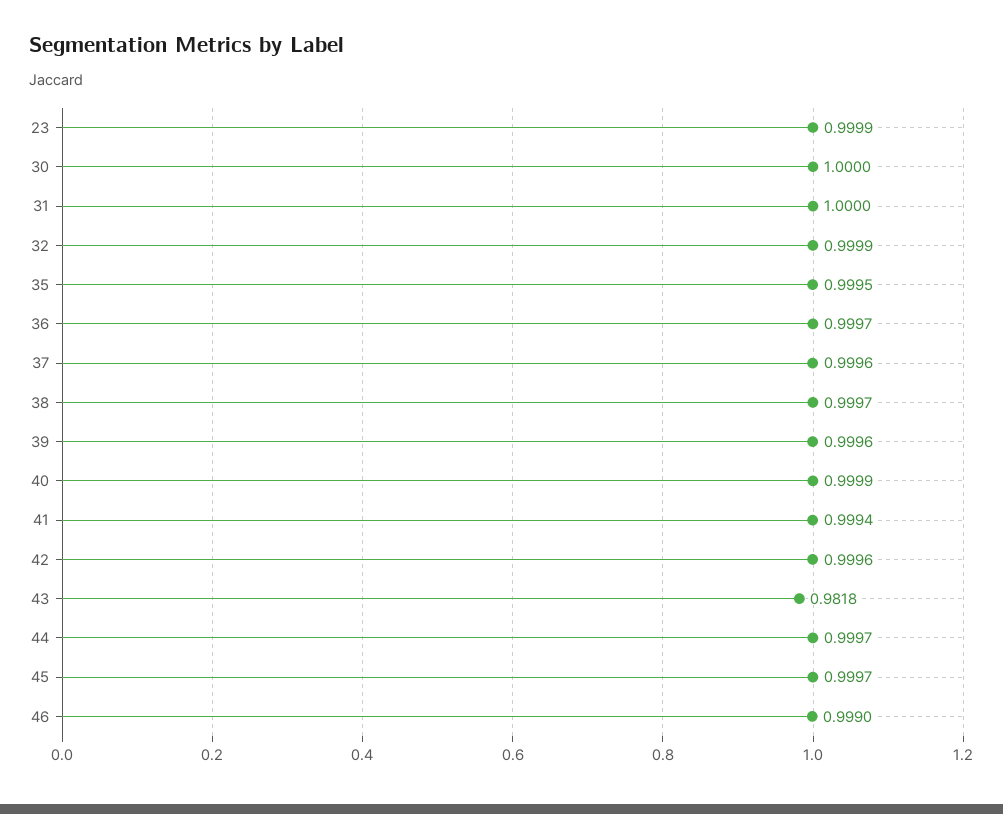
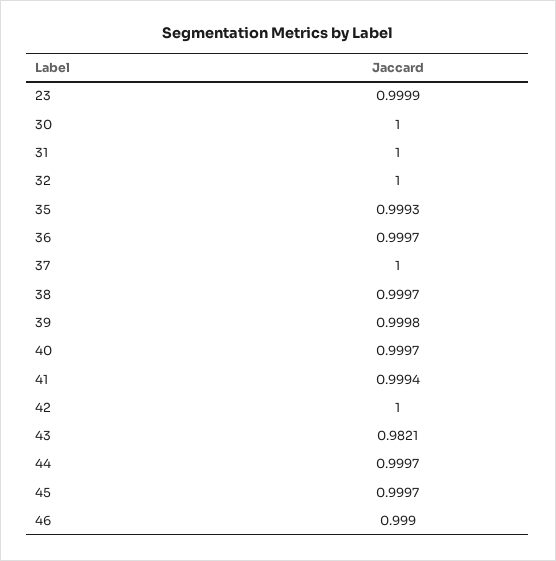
  {
    "23": 0.9999,
    "30": 1,
    "31": 1,
-   "32": 0.9999,
+   "32": 1,
-   "35": 0.9995,
+   "35": 0.9993,
    "36": 0.9997,
-   "37": 0.9996,
+   "37": 1,
    "38": 0.9997,
-   "39": 0.9996,
+   "39": 0.9998,
-   "40": 0.9999,
+   "40": 0.9997,
    "41": 0.9994,
-   "42": 0.9996,
+   "42": 1,
-   "43": 0.9818,
+   "43": 0.9821,
    "44": 0.9997,
    "45": 0.9997,
    "46": 0.999
  }

